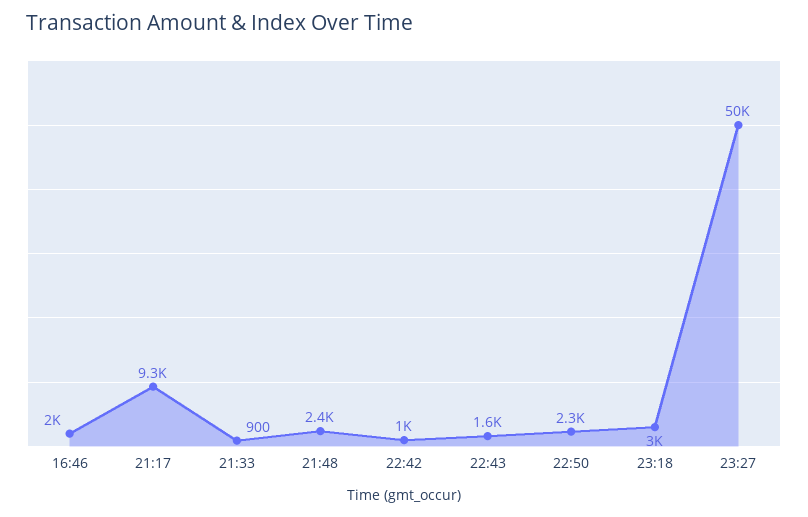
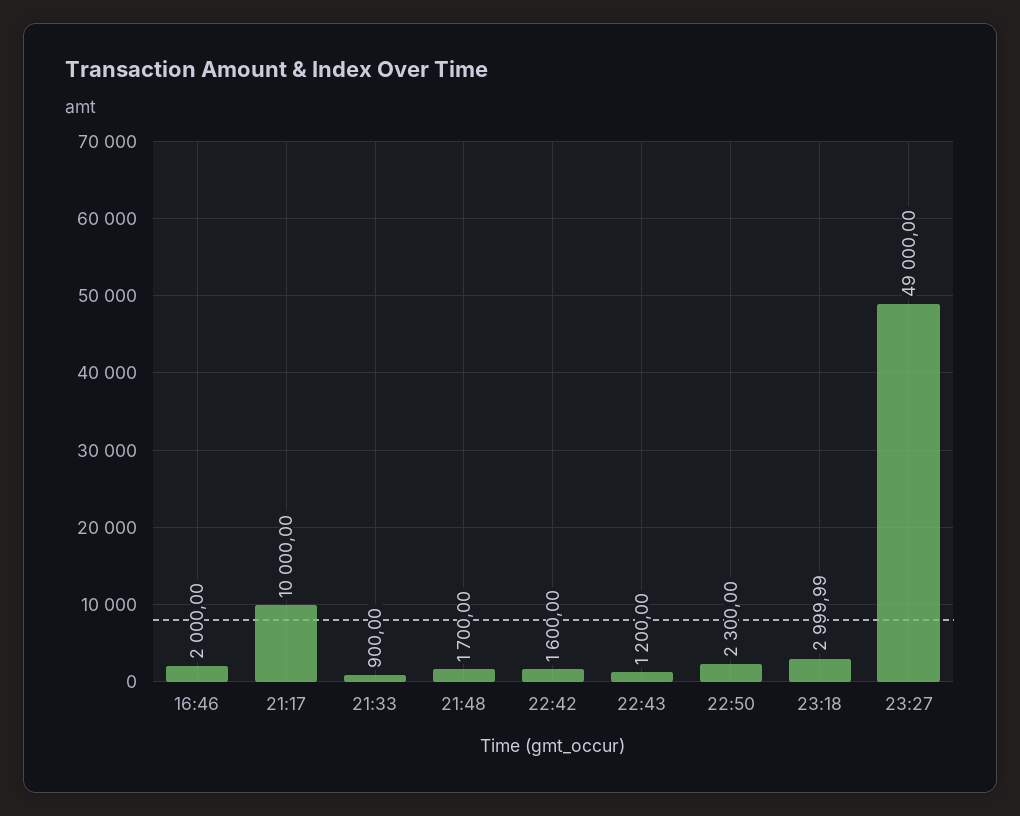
  {
    "16:46": 2000,
-   "21:17": 9300,
+   "21:17": 10000,
    "21:33": 900,
-   "21:48": 2400,
+   "21:48": 1700,
-   "22:42": 1000,
+   "22:42": 1600,
-   "22:43": 1600,
+   "22:43": 1200,
    "22:50": 2300,
    "23:18": 2999.99,
-   "23:27": 50000
+   "23:27": 49000
  }

